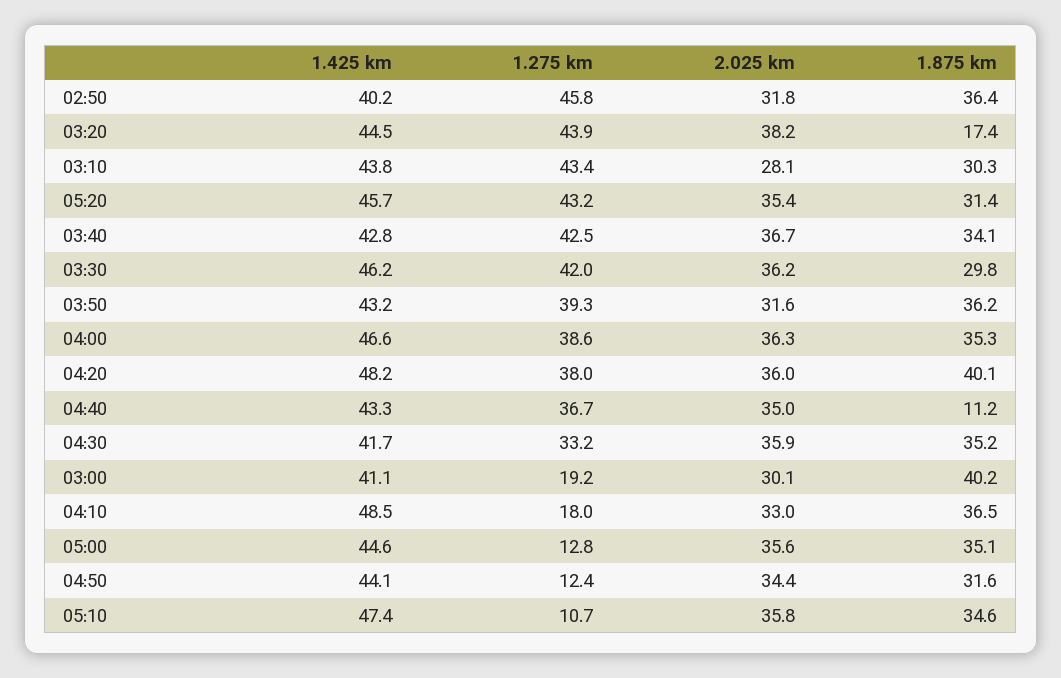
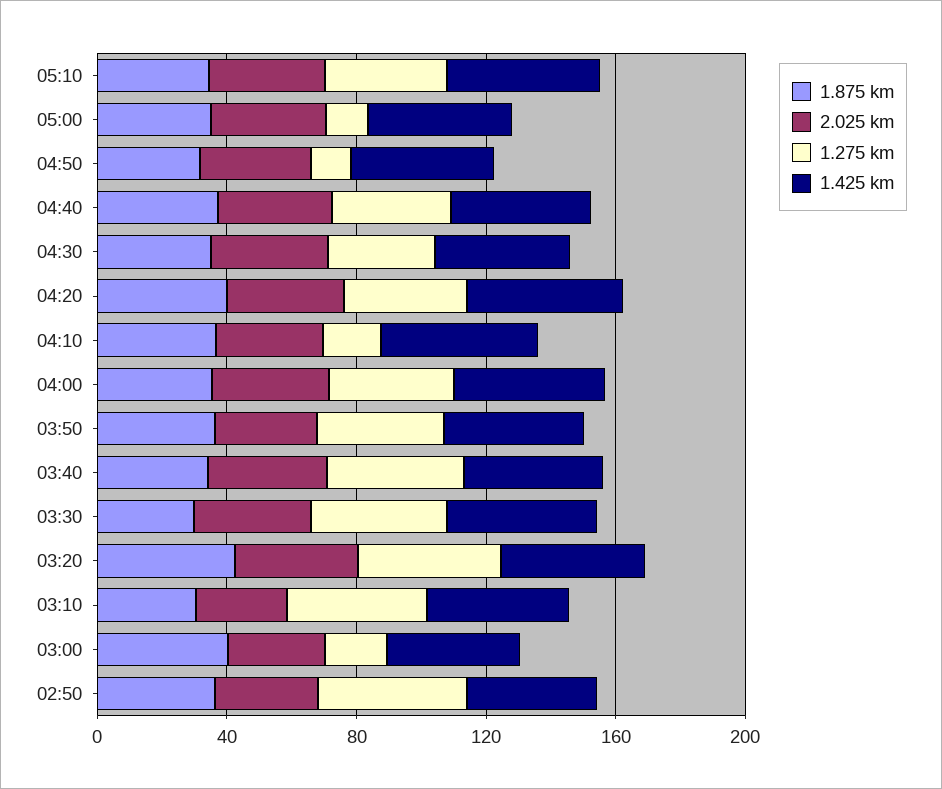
  {
    "1.425 km": {
      "02:50": 40.2,
      "03:20": 44.5,
      "03:10": 43.8,
-     "05:20": 45.7,
      "03:40": 42.8,
      "03:30": 46.2,
      "03:50": 43.2,
      "04:00": 46.6,
      "04:20": 48.2,
      "04:40": 43.3,
      "04:30": 41.7,
      "03:00": 41.1,
      "04:10": 48.5,
      "05:00": 44.6,
      "04:50": 44.1,
      "05:10": 47.4
    },
    "1.275 km": {
      "02:50": 45.8,
      "03:20": 43.9,
      "03:10": 43.4,
-     "05:20": 43.2,
      "03:40": 42.5,
      "03:30": 42,
      "03:50": 39.3,
      "04:00": 38.6,
      "04:20": 38,
      "04:40": 36.7,
      "04:30": 33.2,
      "03:00": 19.2,
      "04:10": 18,
      "05:00": 12.8,
      "04:50": 12.4,
-     "05:10": 10.7
+     "05:10": 40
    },
    "2.025 km": {
      "02:50": 31.8,
      "03:20": 38.2,
      "03:10": 28.1,
-     "05:20": 35.4,
      "03:40": 36.7,
      "03:30": 36.2,
      "03:50": 31.6,
      "04:00": 36.3,
      "04:20": 36,
      "04:40": 35,
      "04:30": 35.9,
      "03:00": 30.1,
      "04:10": 33,
      "05:00": 35.6,
      "04:50": 34.4,
      "05:10": 35.8
    },
    "1.875 km": {
      "02:50": 36.4,
-     "03:20": 17.4,
+     "03:20": 40,
      "03:10": 30.3,
-     "05:20": 31.4,
      "03:40": 34.1,
      "03:30": 29.8,
      "03:50": 36.2,
      "04:00": 35.3,
      "04:20": 40.1,
-     "04:40": 11.2,
+     "04:40": 40,
      "04:30": 35.2,
      "03:00": 40.2,
      "04:10": 36.5,
      "05:00": 35.1,
      "04:50": 31.6,
      "05:10": 34.6
    }
  }

